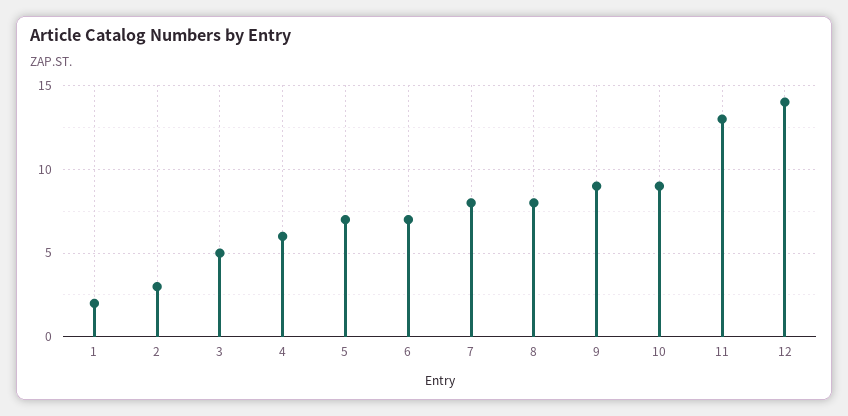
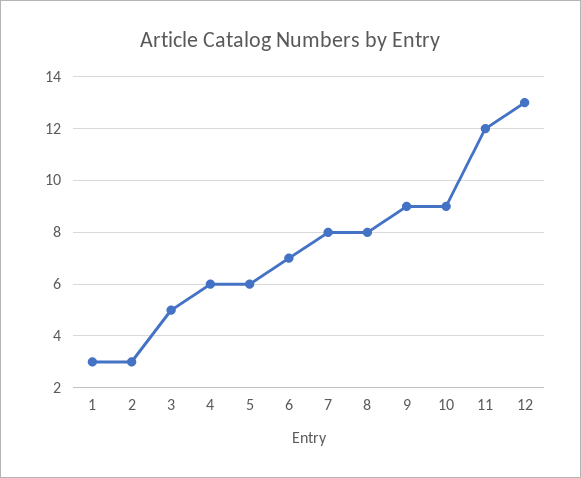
  {
-   "1": 2,
+   "1": 3,
    "2": 3,
    "3": 5,
    "4": 6,
-   "5": 7,
+   "5": 6,
    "6": 7,
    "7": 8,
    "8": 8,
    "9": 9,
    "10": 9,
-   "11": 13,
+   "11": 12,
-   "12": 14
+   "12": 13
  }

